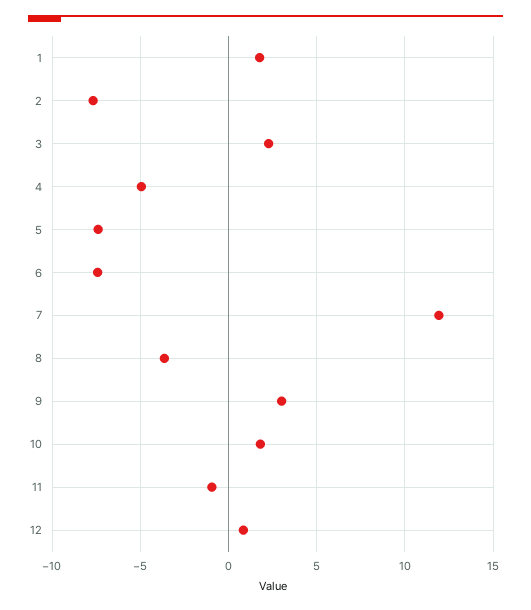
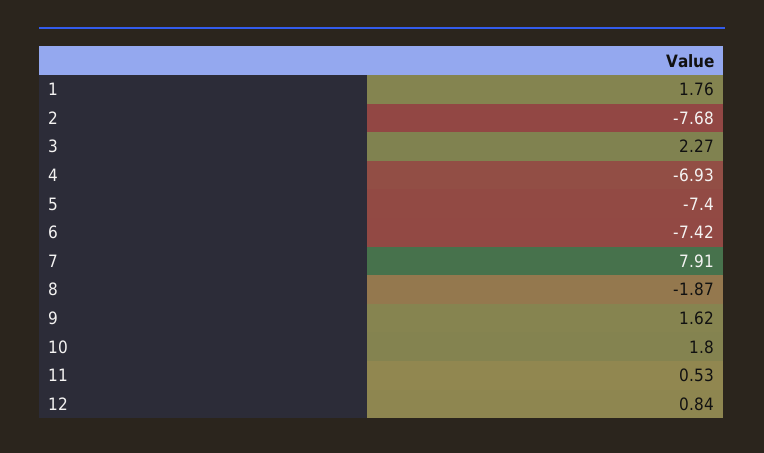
  {
    "1": 1.76,
    "2": -7.68,
    "3": 2.27,
-   "4": -5,
+   "4": -6.93,
    "5": -7.4,
    "6": -7.42,
-   "7": 12,
+   "7": 7.91,
-   "8": -3.5,
+   "8": -1.87,
-   "9": 3,
+   "9": 1.62,
    "10": 1.8,
-   "11": -1,
+   "11": 0.53,
    "12": 0.84
  }

